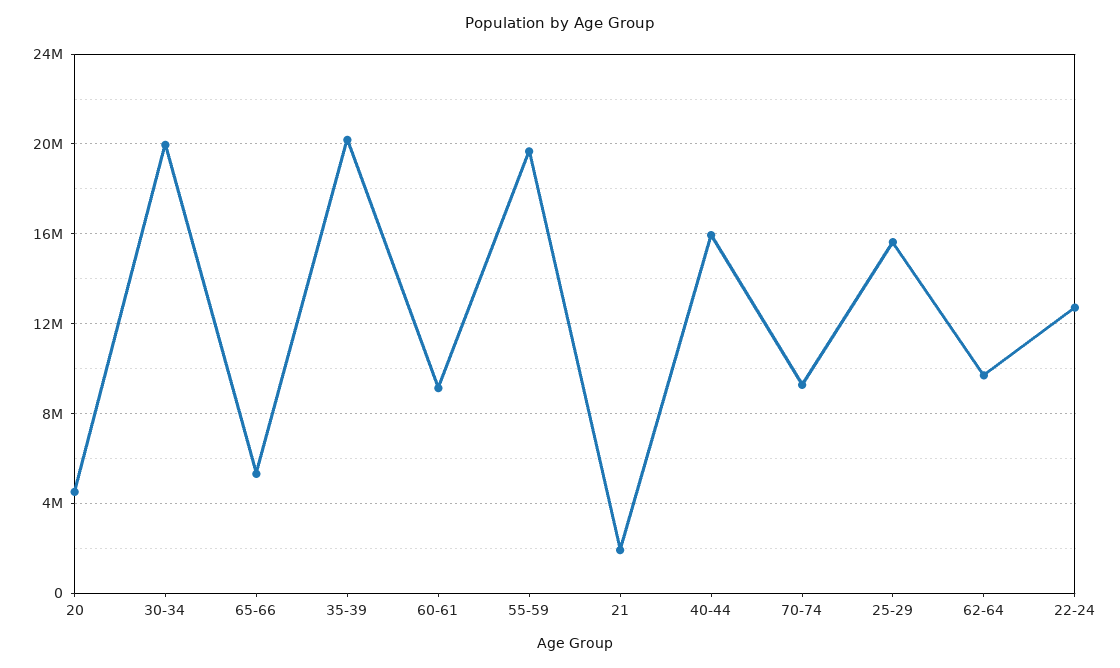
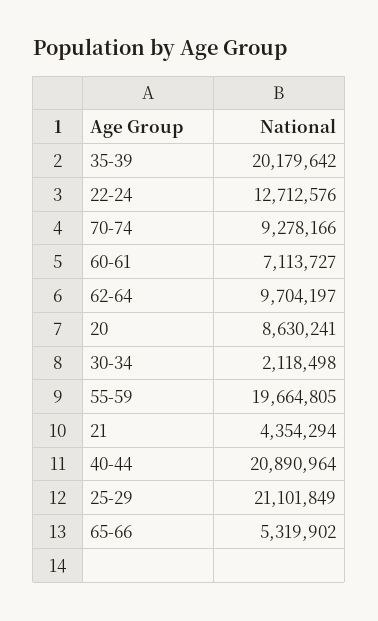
  {
-   "20": 4500000,
+   "20": 8630241,
-   "30-34": 20000000,
+   "30-34": 2118498,
    "65-66": 5319902,
    "35-39": 20179642,
-   "60-61": 9000000,
+   "60-61": 7113727,
    "55-59": 19664805,
-   "21": 2000000,
+   "21": 4354294,
-   "40-44": 16000000,
+   "40-44": 20890964,
    "70-74": 9278166,
-   "25-29": 15500000,
+   "25-29": 21101849,
    "62-64": 9704197,
    "22-24": 12712576
  }

